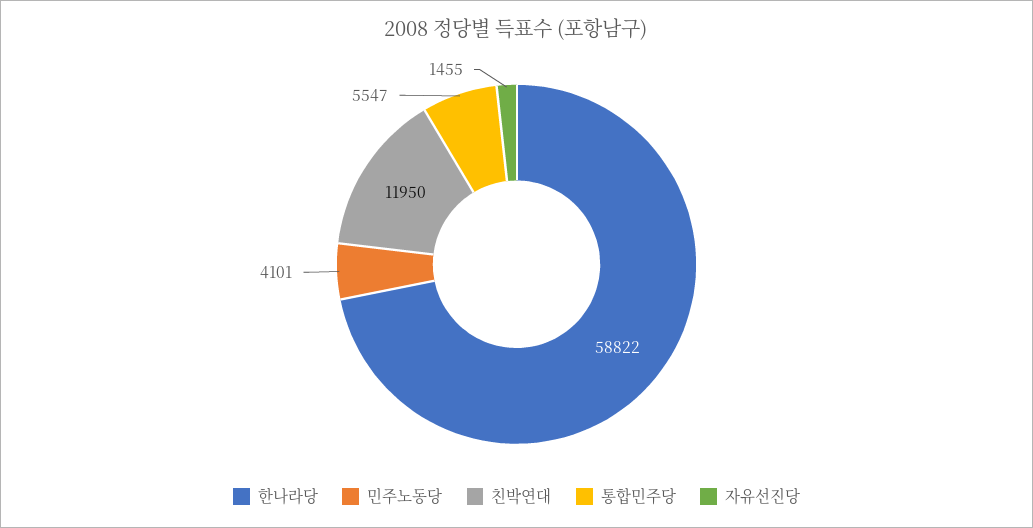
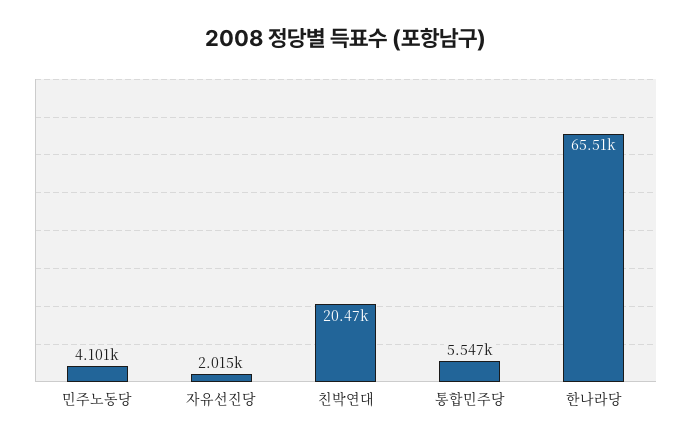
  {
-   "한나라당": 58822,
+   "한나라당": 65510,
    "민주노동당": 4101,
-   "친박연대": 11950,
+   "친박연대": 20470,
    "통합민주당": 5547,
-   "자유선진당": 1455
+   "자유선진당": 2015
  }

